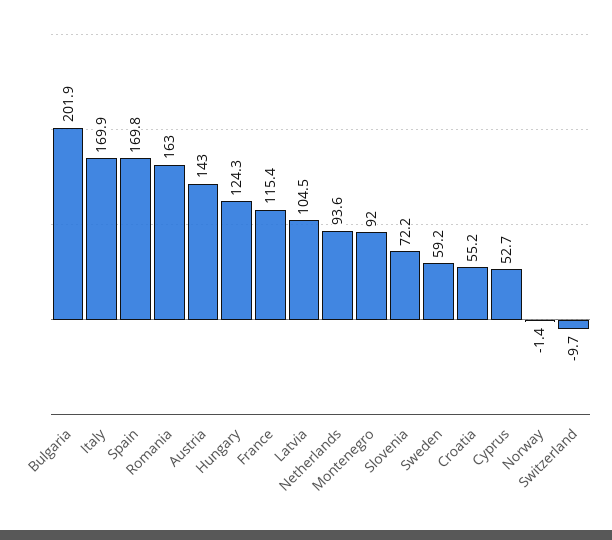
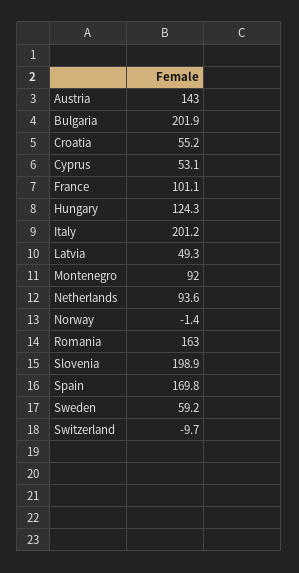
  {
    "Bulgaria": 201.9,
-   "Italy": 169.9,
+   "Italy": 201.2,
    "Spain": 169.8,
    "Romania": 163,
    "Austria": 143,
    "Hungary": 124.3,
-   "France": 115.4,
+   "France": 101.1,
-   "Latvia": 104.5,
+   "Latvia": 49.3,
    "Netherlands": 93.6,
    "Montenegro": 92,
-   "Slovenia": 72.2,
+   "Slovenia": 198.9,
    "Sweden": 59.2,
    "Croatia": 55.2,
-   "Cyprus": 52.7,
+   "Cyprus": 53.1,
    "Norway": -1.4,
    "Switzerland": -9.7
  }

